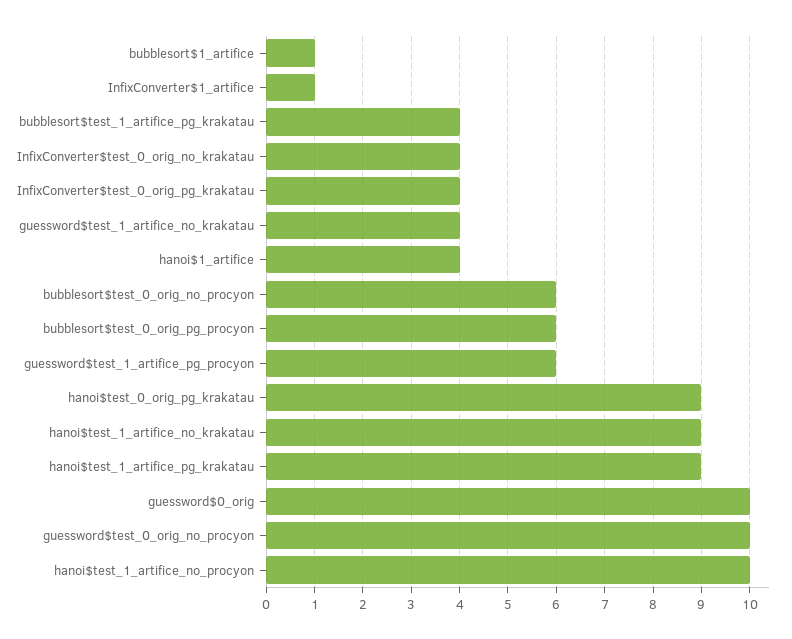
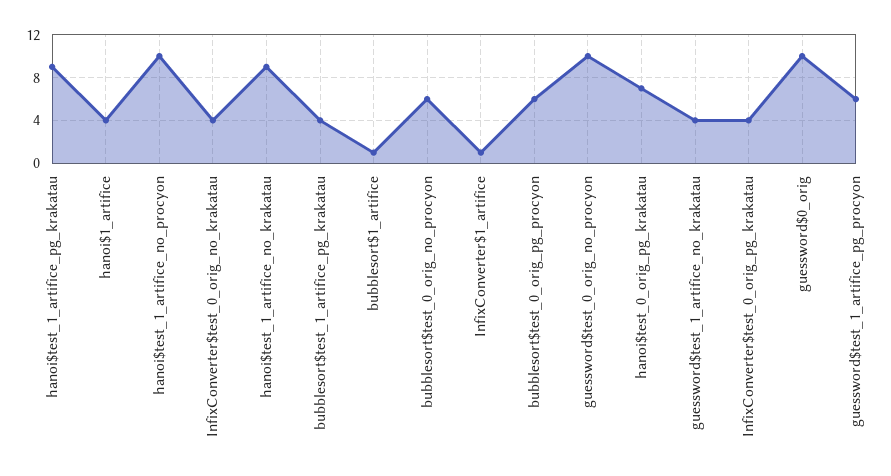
  {
    "bubblesort$1_artifice": 1,
    "InfixConverter$1_artifice": 1,
    "bubblesort$test_1_artifice_pg_krakatau": 4,
    "InfixConverter$test_0_orig_no_krakatau": 4,
    "InfixConverter$test_0_orig_pg_krakatau": 4,
    "guessword$test_1_artifice_no_krakatau": 4,
    "hanoi$1_artifice": 4,
    "bubblesort$test_0_orig_no_procyon": 6,
    "bubblesort$test_0_orig_pg_procyon": 6,
    "guessword$test_1_artifice_pg_procyon": 6,
-   "hanoi$test_0_orig_pg_krakatau": 9,
+   "hanoi$test_0_orig_pg_krakatau": 7,
    "hanoi$test_1_artifice_no_krakatau": 9,
    "hanoi$test_1_artifice_pg_krakatau": 9,
    "guessword$0_orig": 10,
    "guessword$test_0_orig_no_procyon": 10,
    "hanoi$test_1_artifice_no_procyon": 10
  }

